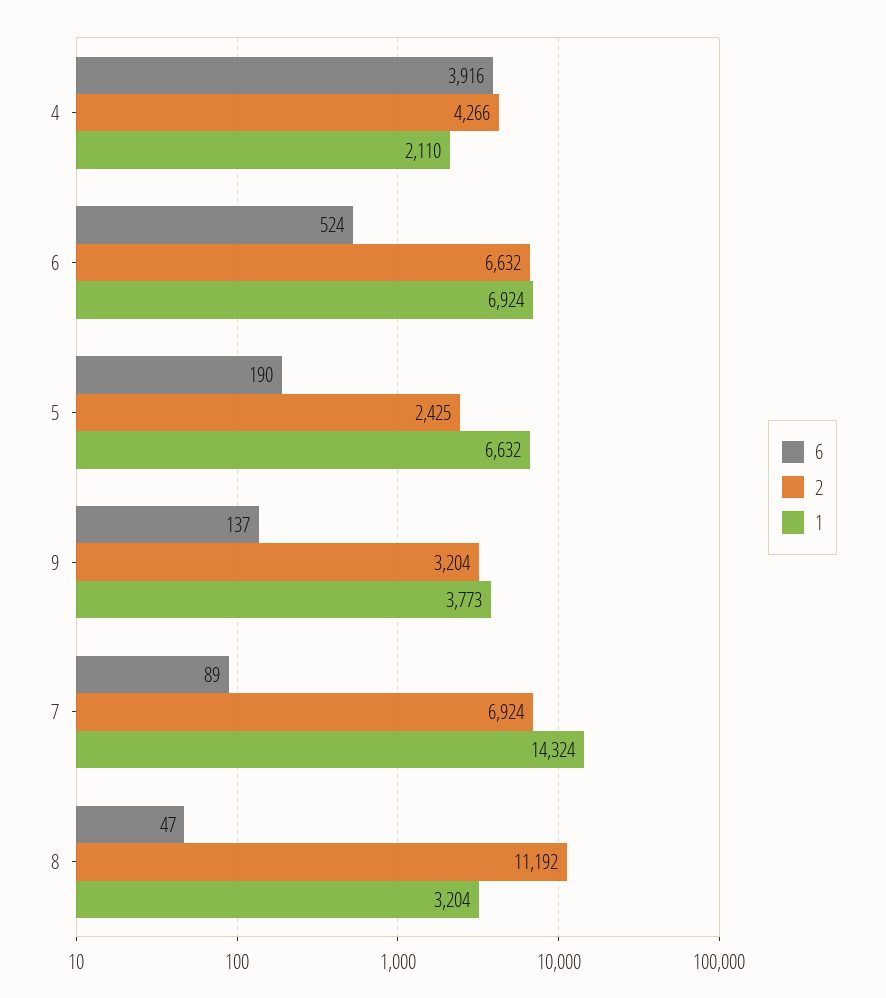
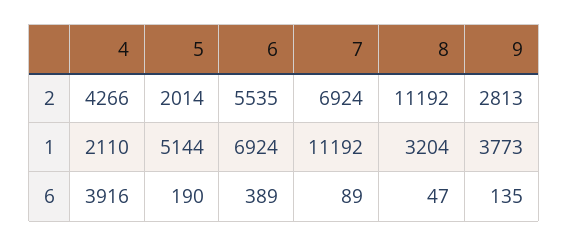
  {
    "6": {
      "4": 3916,
-     "6": 524,
+     "6": 389,
      "5": 190,
-     "9": 137,
+     "9": 135,
      "7": 89,
      "8": 47
    },
    "2": {
      "4": 4266,
-     "6": 6632,
+     "6": 5535,
-     "5": 2425,
+     "5": 2014,
-     "9": 3204,
+     "9": 2813,
      "7": 6924,
      "8": 11192
    },
    "1": {
      "4": 2110,
      "6": 6924,
-     "5": 6632,
+     "5": 5144,
      "9": 3773,
-     "7": 14324,
+     "7": 11192,
      "8": 3204
    }
  }

